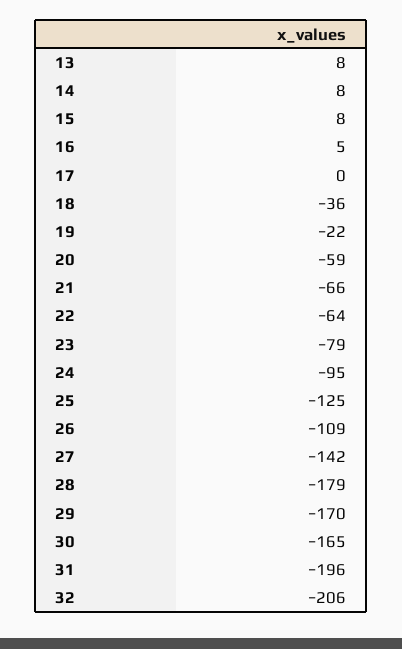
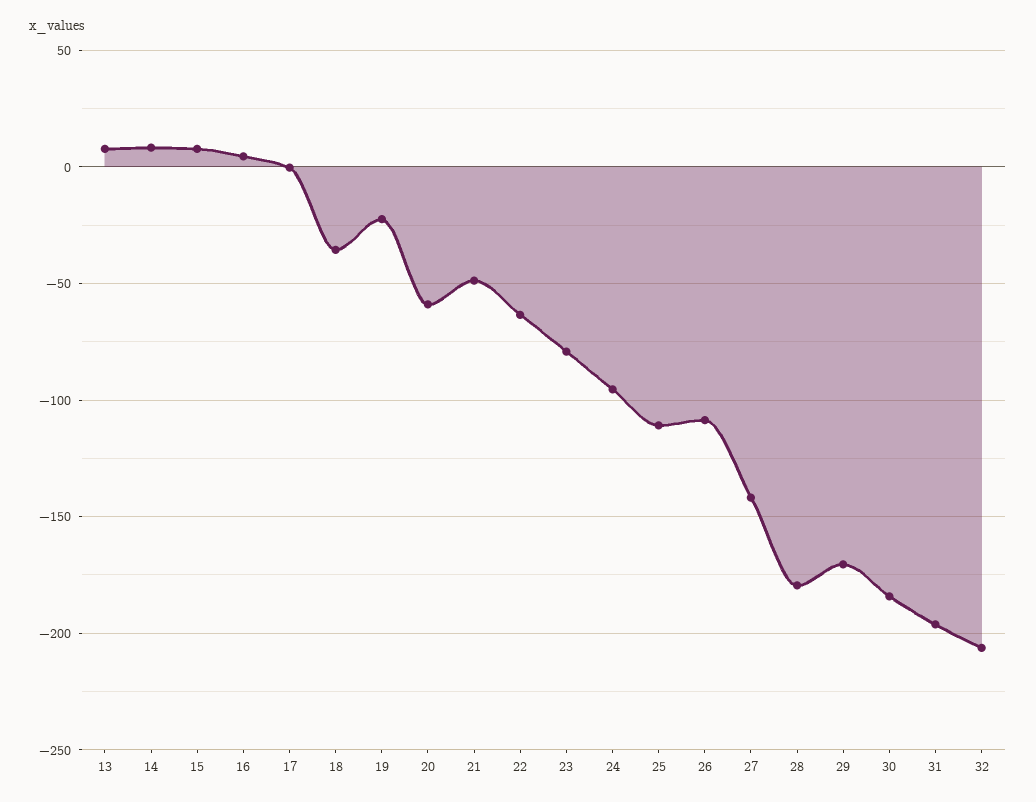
  {
    "13": 8,
    "14": 8,
    "15": 8,
    "16": 5,
    "17": 0,
    "18": -36,
    "19": -22,
    "20": -59,
-   "21": -66,
+   "21": -50,
    "22": -64,
    "23": -79,
    "24": -95,
-   "25": -125,
+   "25": -110,
    "26": -109,
    "27": -142,
    "28": -179,
    "29": -170,
-   "30": -165,
+   "30": -185,
    "31": -196,
    "32": -206
  }

